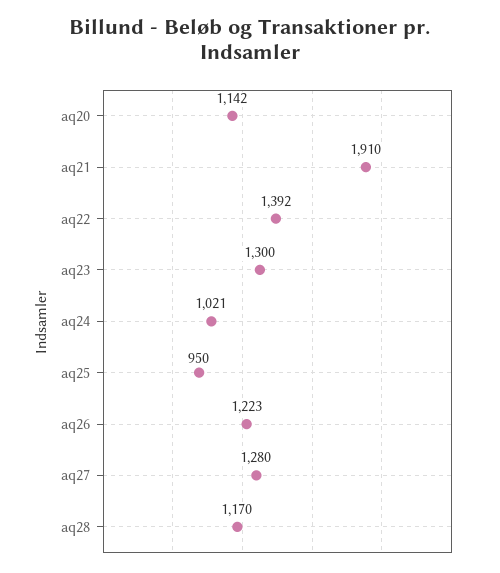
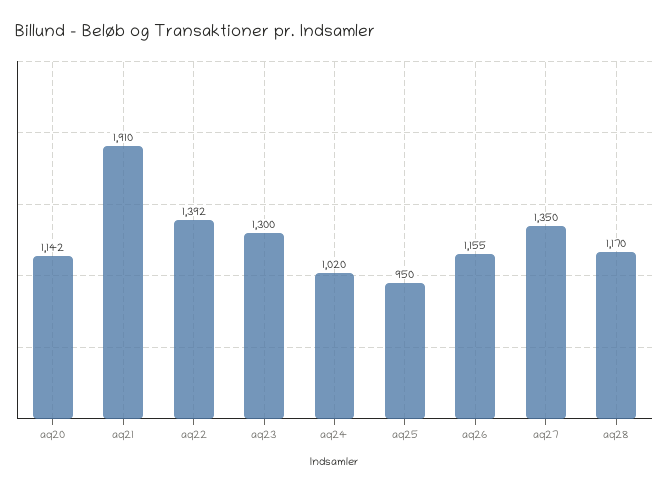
  {
    "aq20": 1142,
    "aq21": 1910,
    "aq22": 1392,
    "aq23": 1300,
-   "aq24": 1021,
+   "aq24": 1020,
    "aq25": 950,
-   "aq26": 1223,
+   "aq26": 1155,
-   "aq27": 1280,
+   "aq27": 1350,
    "aq28": 1170
  }

